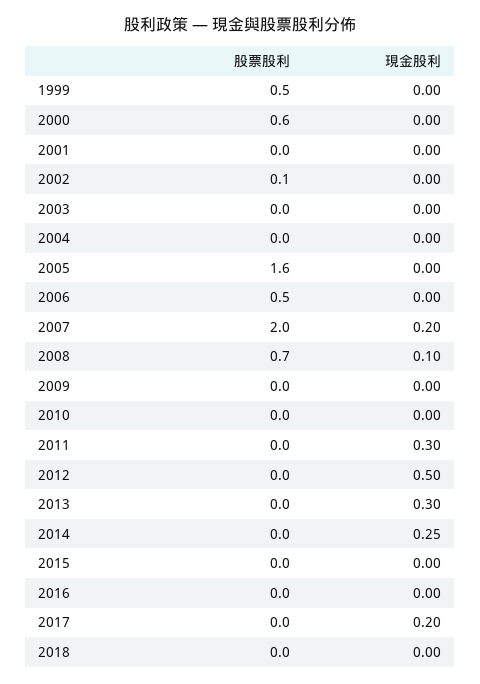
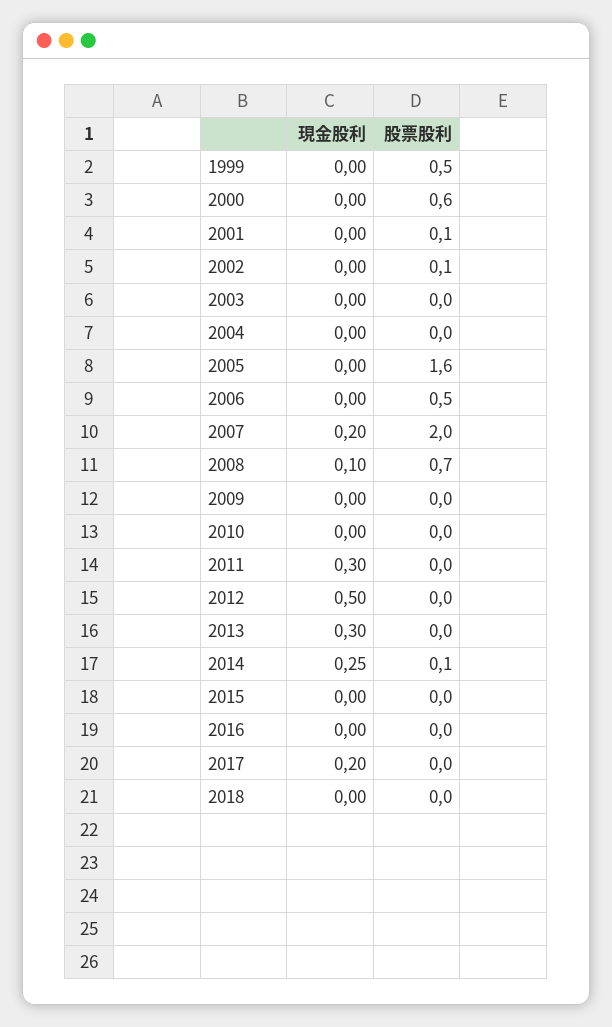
  {
    "股票股利": {
      "1999": 0.5,
      "2000": 0.6,
-     "2001": 0,
+     "2001": 0.1,
      "2002": 0.1,
      "2003": 0,
      "2004": 0,
      "2005": 1.6,
      "2006": 0.5,
      "2007": 2,
      "2008": 0.7,
      "2009": 0,
      "2010": 0,
      "2011": 0,
      "2012": 0,
      "2013": 0,
-     "2014": 0,
+     "2014": 0.1,
      "2015": 0,
      "2016": 0,
      "2017": 0,
      "2018": 0
    },
    "現金股利": {
      "1999": 0,
      "2000": 0,
      "2001": 0,
      "2002": 0,
      "2003": 0,
      "2004": 0,
      "2005": 0,
      "2006": 0,
      "2007": 0.2,
      "2008": 0.1,
      "2009": 0,
      "2010": 0,
      "2011": 0.3,
      "2012": 0.5,
      "2013": 0.3,
      "2014": 0.25,
      "2015": 0,
      "2016": 0,
      "2017": 0.2,
      "2018": 0
    }
  }

